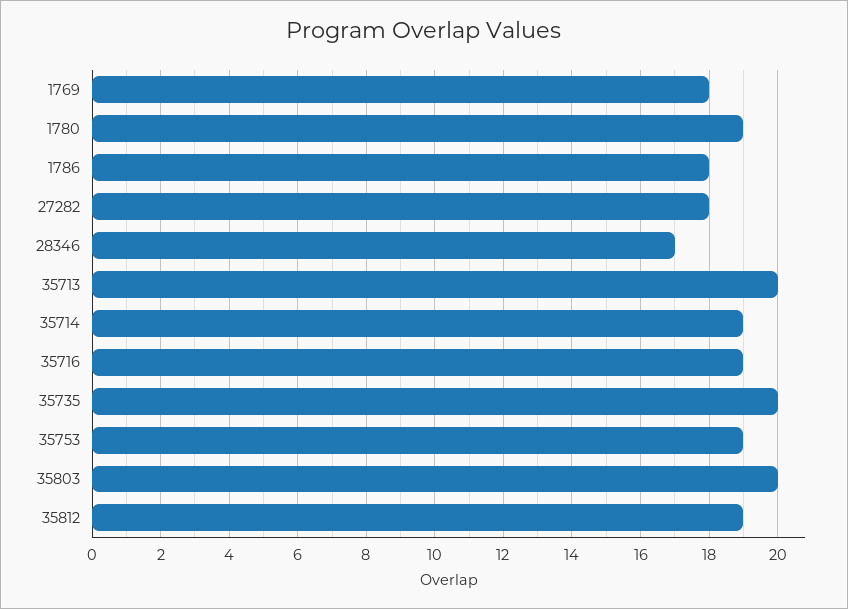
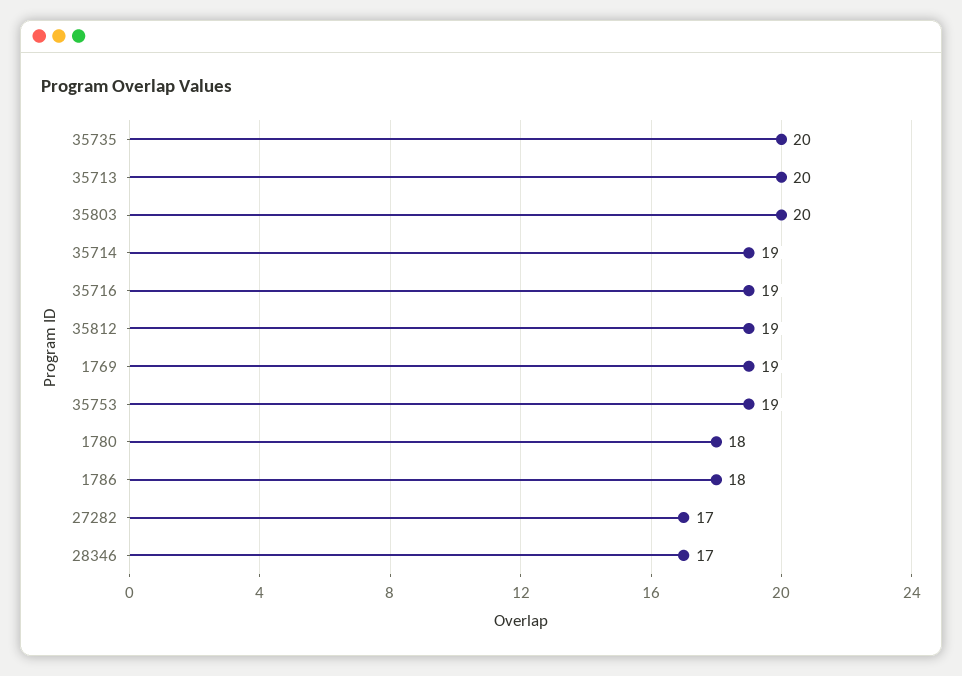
  {
-   "1769": 18,
+   "1769": 19,
-   "1780": 19,
+   "1780": 18,
    "1786": 18,
-   "27282": 18,
+   "27282": 17,
    "28346": 17,
    "35713": 20,
    "35714": 19,
    "35716": 19,
    "35735": 20,
    "35753": 19,
    "35803": 20,
    "35812": 19
  }

